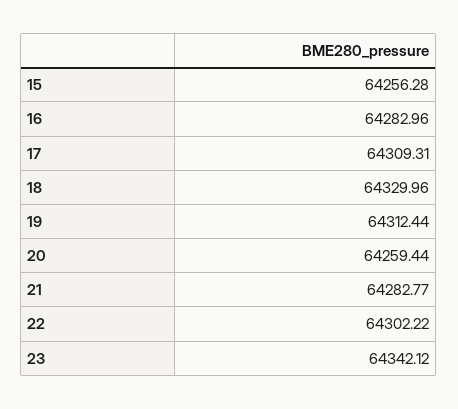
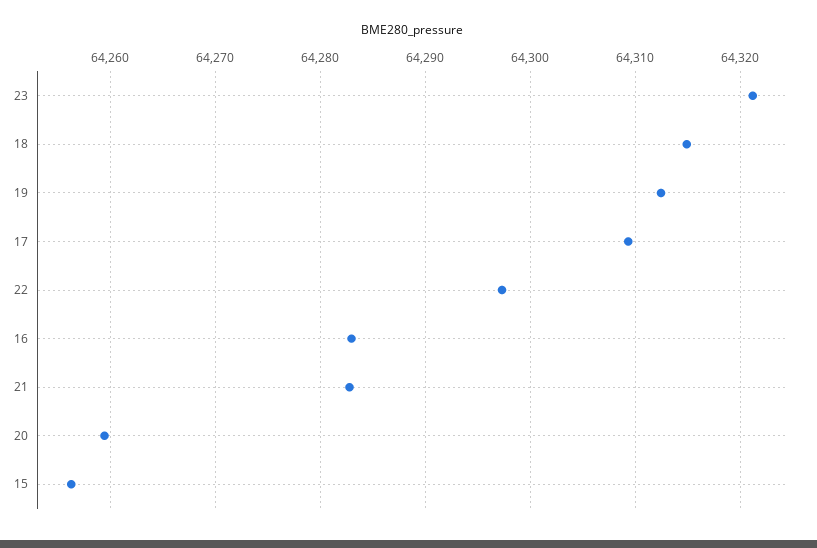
  {
    "15": 64256.28,
    "16": 64282.96,
    "17": 64309.31,
-   "18": 64329.96,
+   "18": 64315,
    "19": 64312.44,
    "20": 64259.44,
    "21": 64282.77,
-   "22": 64302.22,
+   "22": 64297,
-   "23": 64342.12
+   "23": 64321
  }

